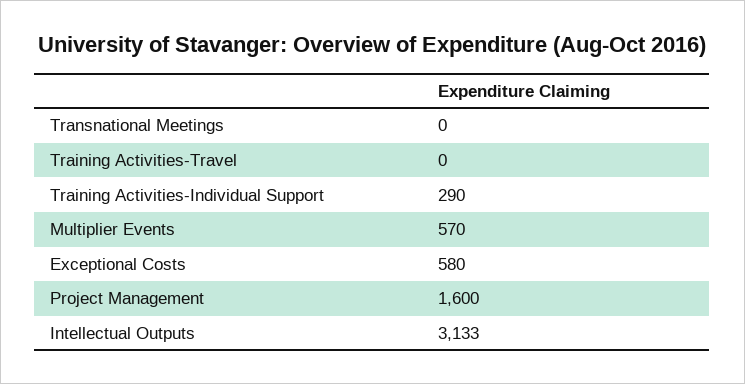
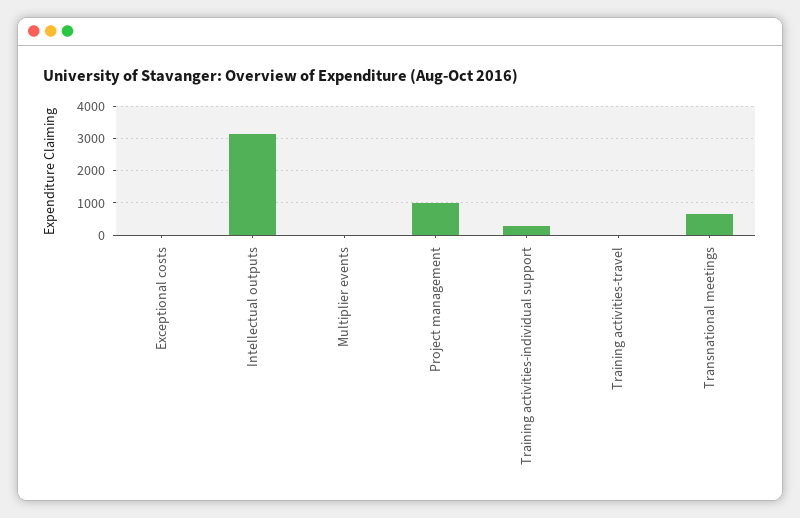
  {
-   "Transnational Meetings": 0,
+   "Transnational Meetings": 600,
    "Training Activities-Travel": 0,
    "Training Activities-Individual Support": 290,
-   "Multiplier Events": 570,
+   "Multiplier Events": 0,
-   "Exceptional Costs": 580,
+   "Exceptional Costs": 0,
-   "Project Management": 1600,
+   "Project Management": 1000,
    "Intellectual Outputs": 3133
  }

